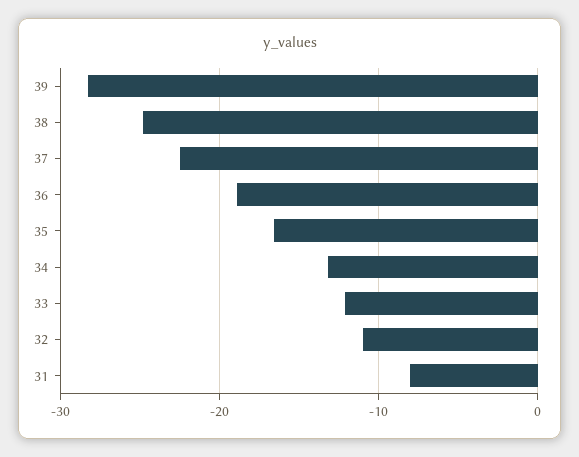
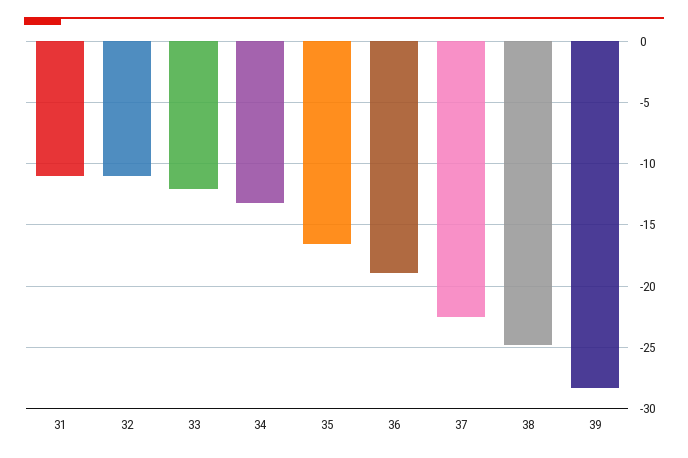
  {
    "39": -28.5,
    "38": -25,
    "37": -22.5,
    "36": -19,
    "35": -16.5,
    "34": -13,
    "33": -12,
    "32": -11,
-   "31": -8
+   "31": -11
  }

